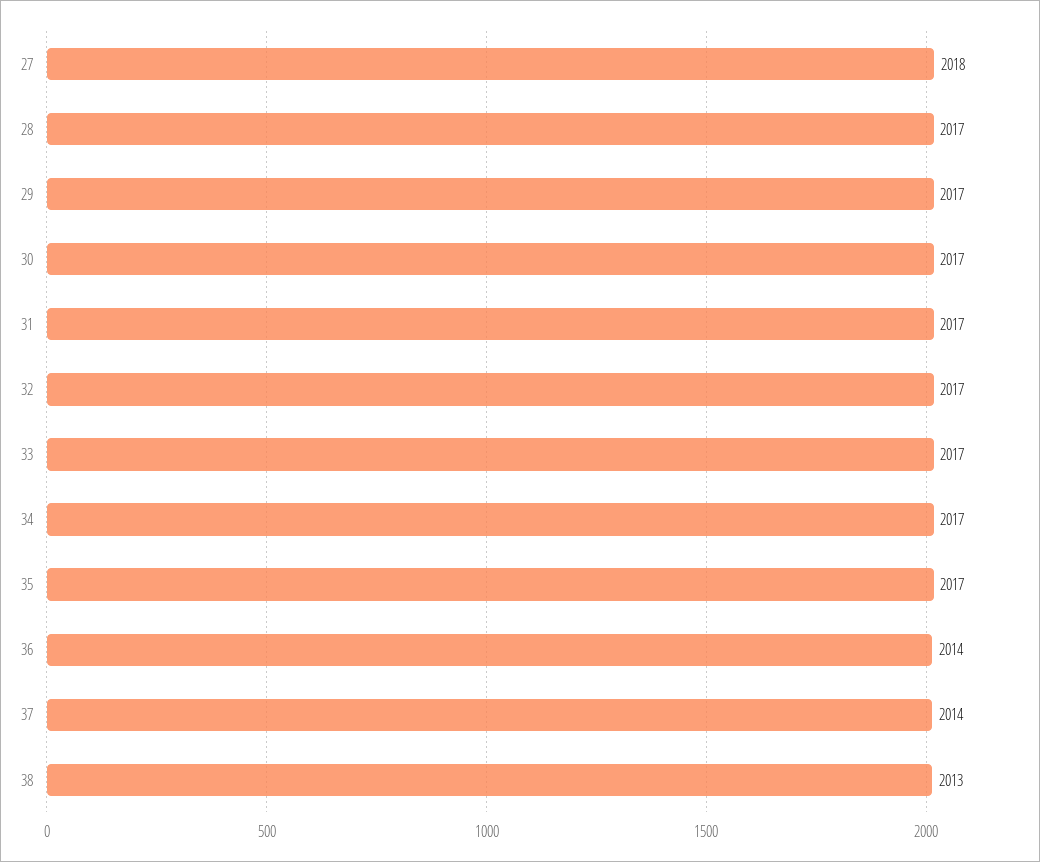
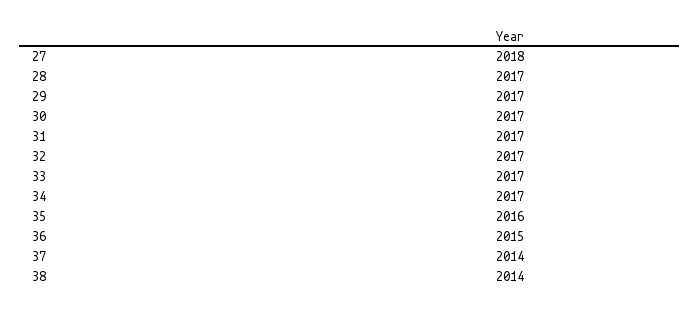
  {
    "27": 2018,
    "28": 2017,
    "29": 2017,
    "30": 2017,
    "31": 2017,
    "32": 2017,
    "33": 2017,
    "34": 2017,
-   "35": 2017,
+   "35": 2016,
-   "36": 2014,
+   "36": 2015,
    "37": 2014,
-   "38": 2013
+   "38": 2014
  }

